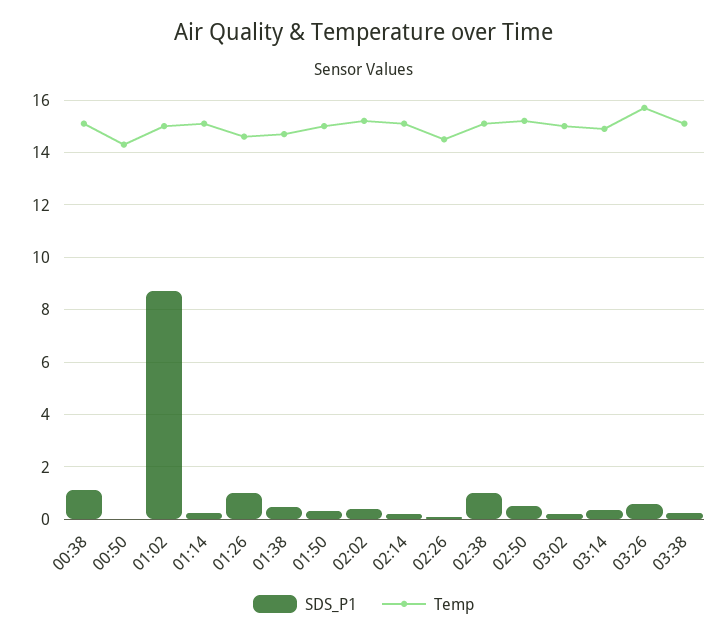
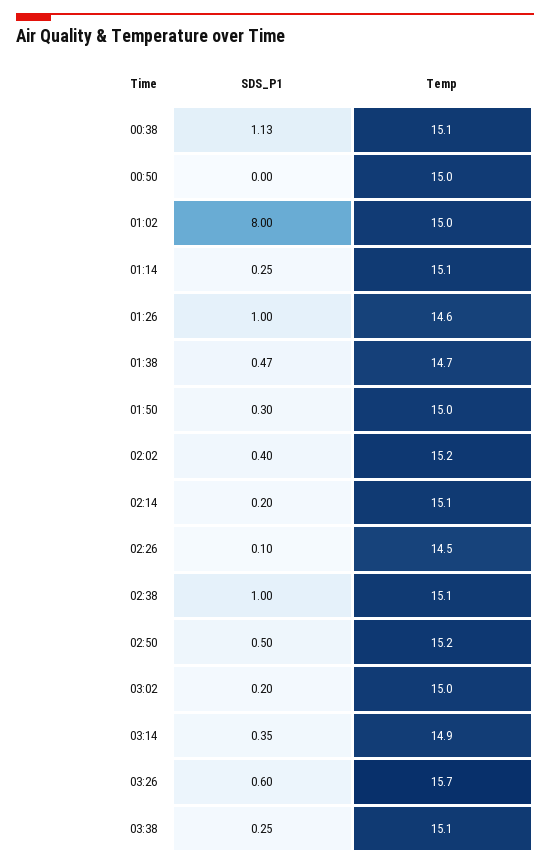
  {
    "SDS_P1": {
      "00:38": 1.13,
      "00:50": 0,
-     "01:02": 8.75,
+     "01:02": 8,
      "01:14": 0.25,
      "01:26": 1,
      "01:38": 0.47,
      "01:50": 0.3,
      "02:02": 0.4,
      "02:14": 0.2,
      "02:26": 0.1,
      "02:38": 1,
      "02:50": 0.5,
      "03:02": 0.2,
      "03:14": 0.35,
      "03:26": 0.6,
      "03:38": 0.25
    },
    "Temp": {
      "00:38": 15.1,
-     "00:50": 14.25,
+     "00:50": 15,
      "01:02": 15,
      "01:14": 15.1,
      "01:26": 14.6,
      "01:38": 14.7,
      "01:50": 15,
      "02:02": 15.2,
      "02:14": 15.1,
      "02:26": 14.5,
      "02:38": 15.1,
      "02:50": 15.2,
      "03:02": 15,
      "03:14": 14.9,
      "03:26": 15.7,
      "03:38": 15.1
    }
  }

